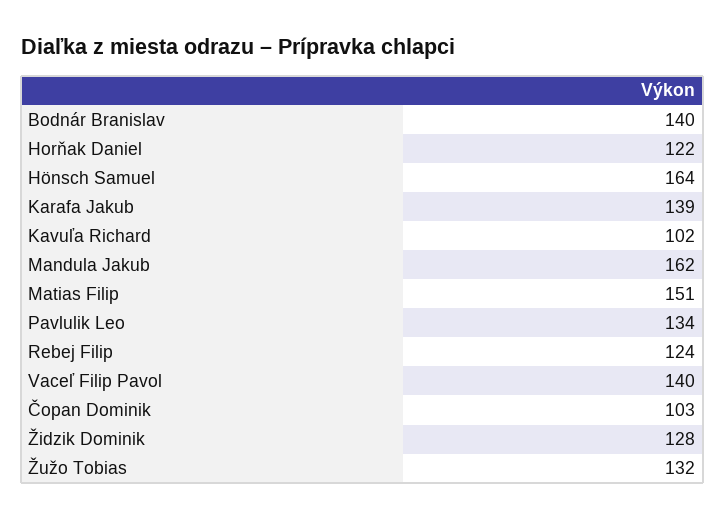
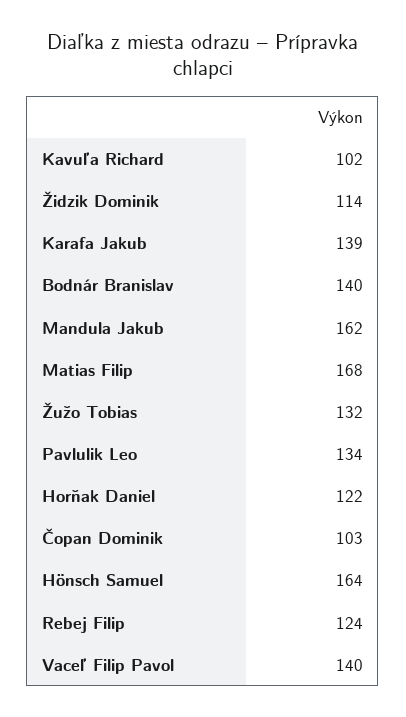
  {
    "Bodnár Branislav": 140,
    "Horňak Daniel": 122,
    "Hönsch Samuel": 164,
    "Karafa Jakub": 139,
    "Kavuľa Richard": 102,
    "Mandula Jakub": 162,
-   "Matias Filip": 151,
+   "Matias Filip": 168,
    "Pavlulik Leo": 134,
    "Rebej Filip": 124,
    "Vaceľ Filip Pavol": 140,
    "Čopan Dominik": 103,
-   "Židzik Dominik": 128,
+   "Židzik Dominik": 114,
    "Žužo Tobias": 132
  }

